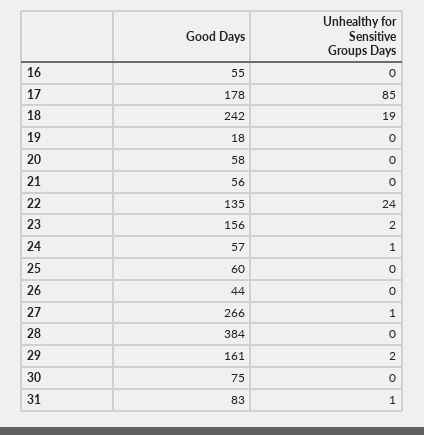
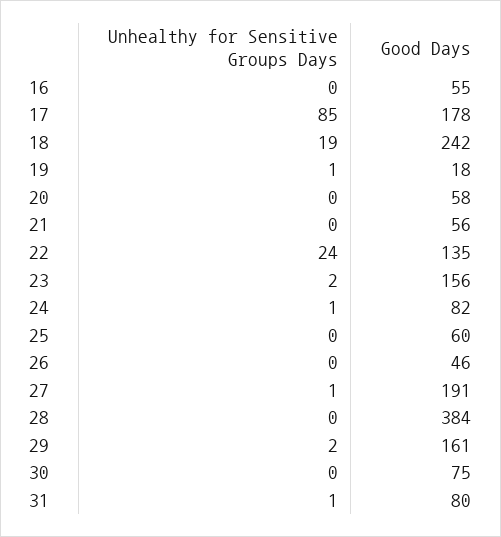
  {
    "Good Days": {
      "16": 55,
      "17": 178,
      "18": 242,
      "19": 18,
      "20": 58,
      "21": 56,
      "22": 135,
      "23": 156,
-     "24": 57,
+     "24": 82,
      "25": 60,
-     "26": 44,
+     "26": 46,
-     "27": 266,
+     "27": 191,
      "28": 384,
      "29": 161,
      "30": 75,
-     "31": 83
+     "31": 80
    },
    "Unhealthy for Sensitive Groups Days": {
      "16": 0,
      "17": 85,
      "18": 19,
-     "19": 0,
+     "19": 1,
      "20": 0,
      "21": 0,
      "22": 24,
      "23": 2,
      "24": 1,
      "25": 0,
      "26": 0,
      "27": 1,
      "28": 0,
      "29": 2,
      "30": 0,
      "31": 1
    }
  }

